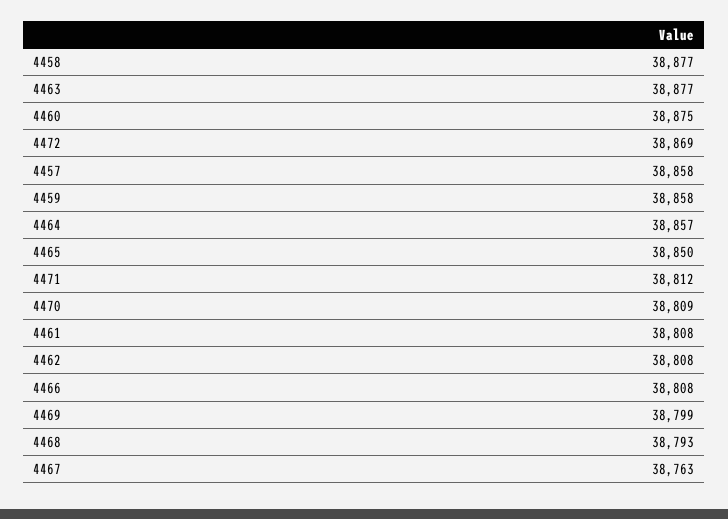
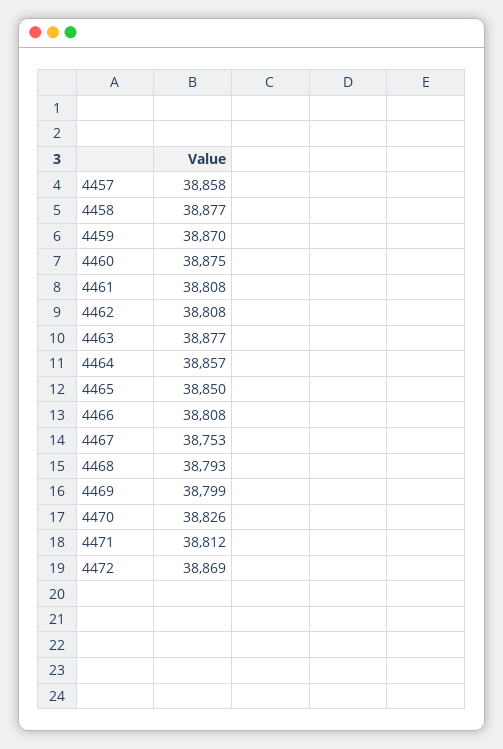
  {
    "4458": 38877,
    "4463": 38877,
    "4460": 38875,
    "4472": 38869,
    "4457": 38858,
-   "4459": 38858,
+   "4459": 38870,
    "4464": 38857,
    "4465": 38850,
    "4471": 38812,
-   "4470": 38809,
+   "4470": 38826,
    "4461": 38808,
    "4462": 38808,
    "4466": 38808,
    "4469": 38799,
    "4468": 38793,
-   "4467": 38763
+   "4467": 38753
  }

